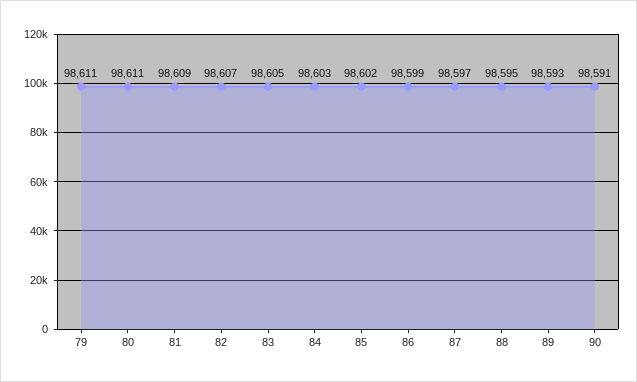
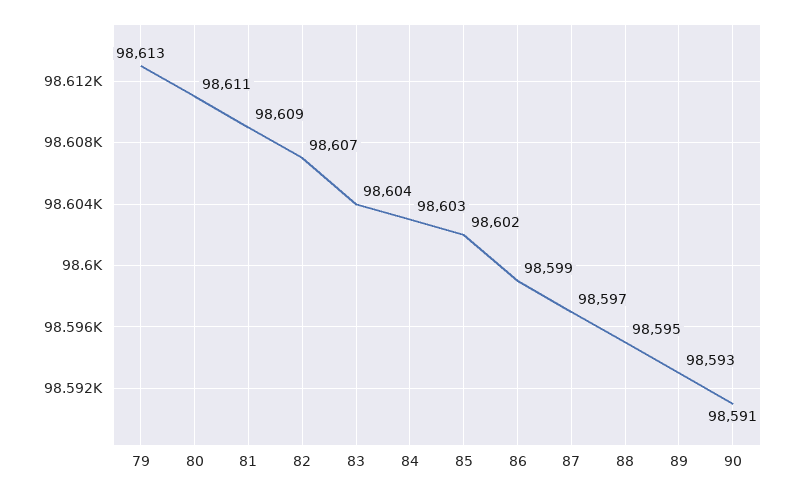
  {
-   "79": 98611,
+   "79": 98613,
    "80": 98611,
    "81": 98609,
    "82": 98607,
-   "83": 98605,
+   "83": 98604,
    "84": 98603,
    "85": 98602,
    "86": 98599,
    "87": 98597,
    "88": 98595,
    "89": 98593,
    "90": 98591
  }

